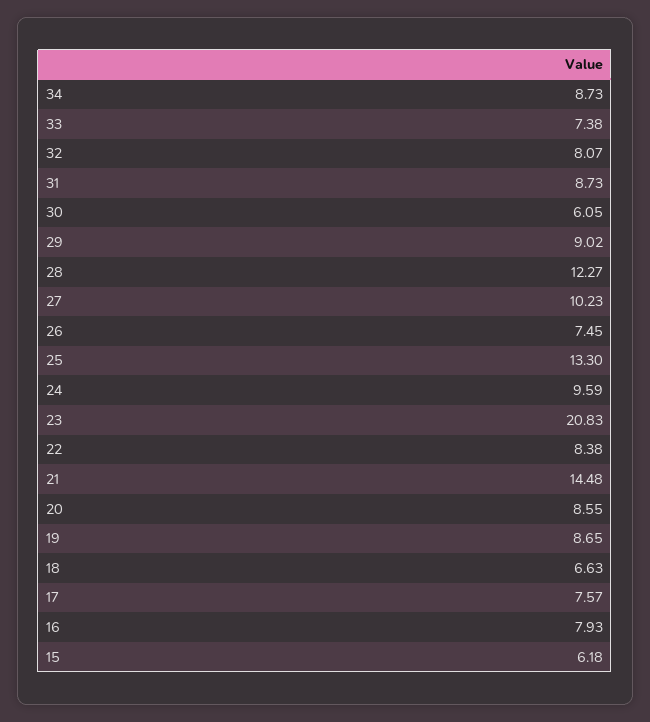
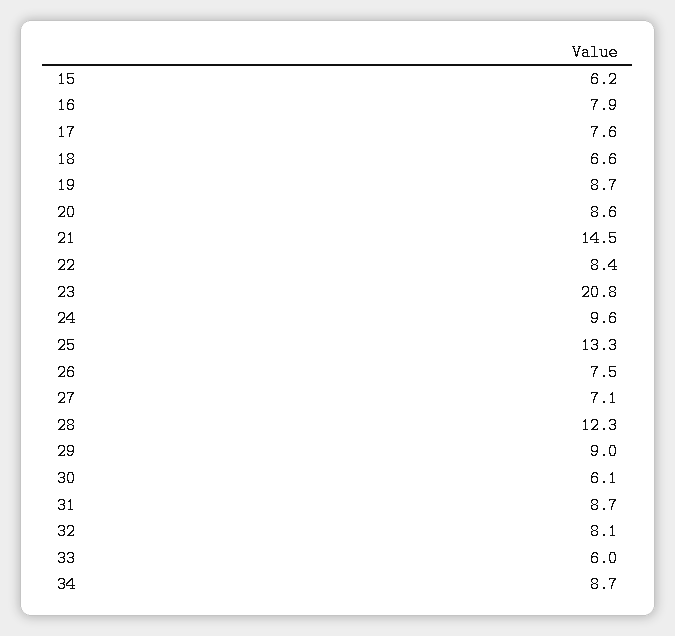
  {
    "34": 8.73,
-   "33": 7.38,
+   "33": 6,
    "32": 8.07,
    "31": 8.73,
    "30": 6.05,
    "29": 9.02,
    "28": 12.27,
-   "27": 10.23,
+   "27": 7.1,
    "26": 7.45,
    "25": 13.3,
    "24": 9.59,
    "23": 20.83,
    "22": 8.38,
    "21": 14.48,
    "20": 8.55,
    "19": 8.65,
    "18": 6.63,
    "17": 7.57,
    "16": 7.93,
    "15": 6.18
  }

